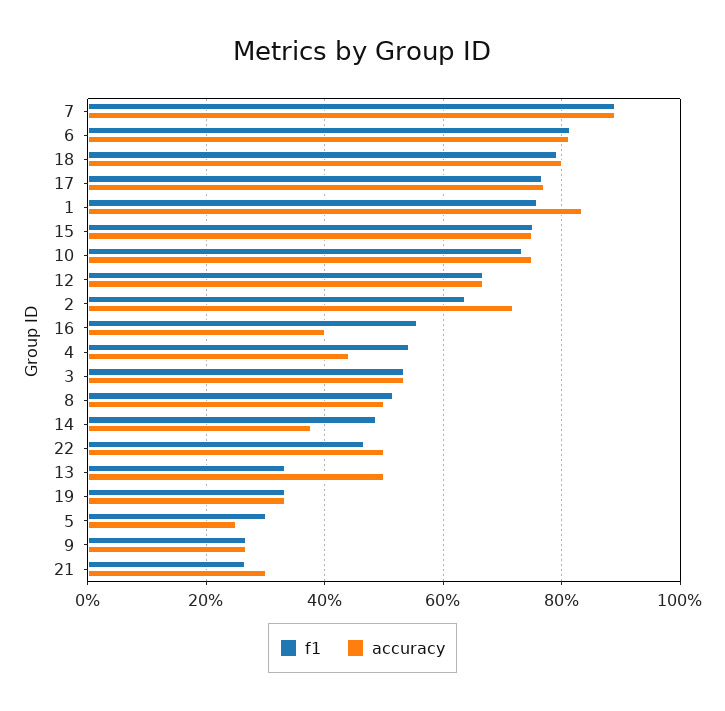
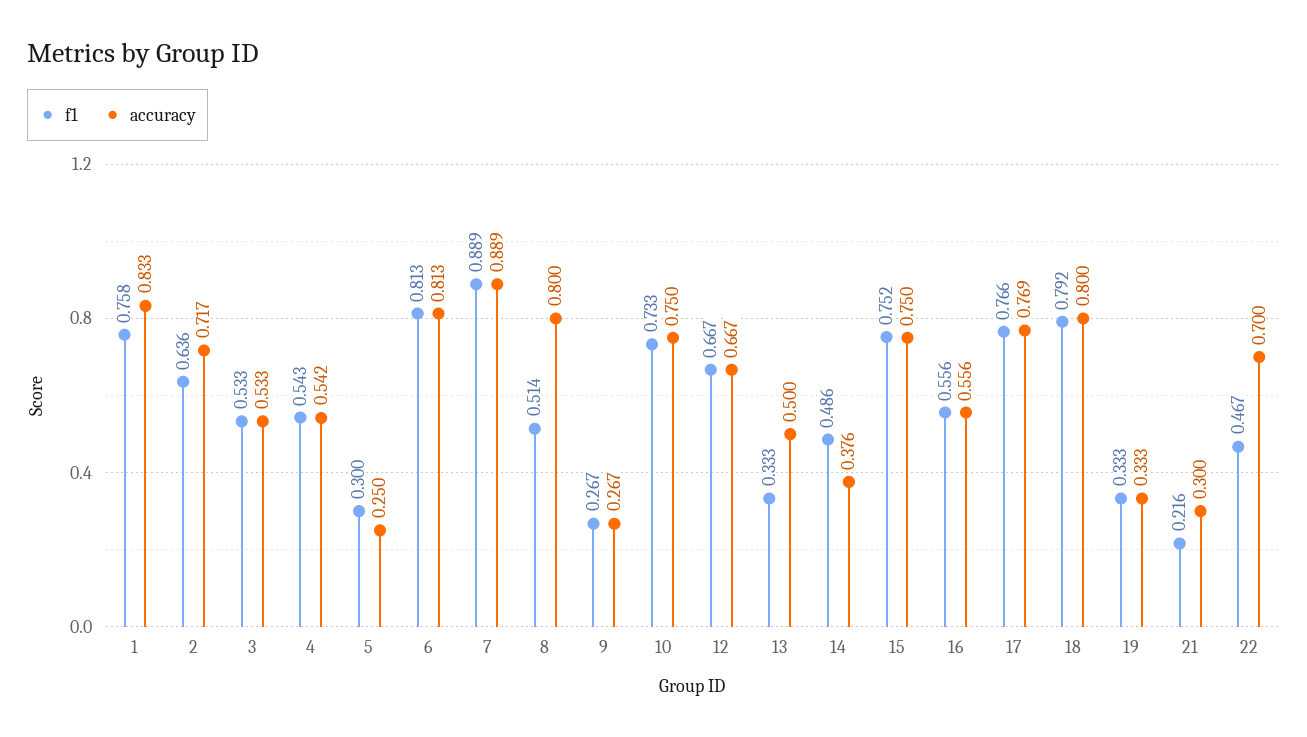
  {
    "f1": {
      "7": 0.889,
      "6": 0.813,
      "18": 0.792,
      "17": 0.766,
      "1": 0.758,
      "15": 0.752,
      "10": 0.733,
      "12": 0.667,
      "2": 0.636,
      "16": 0.556,
      "4": 0.543,
      "3": 0.533,
      "8": 0.514,
      "14": 0.486,
      "22": 0.467,
      "13": 0.333,
      "19": 0.333,
      "5": 0.3,
      "9": 0.267,
-     "21": 0.26
+     "21": 0.216
    },
    "accuracy": {
      "7": 0.889,
      "6": 0.813,
      "18": 0.8,
      "17": 0.769,
      "1": 0.833,
      "15": 0.75,
      "10": 0.75,
      "12": 0.667,
      "2": 0.717,
-     "16": 0.4,
+     "16": 0.556,
-     "4": 0.44,
+     "4": 0.542,
      "3": 0.533,
-     "8": 0.5,
+     "8": 0.8,
      "14": 0.376,
-     "22": 0.5,
+     "22": 0.7,
      "13": 0.5,
      "19": 0.333,
      "5": 0.25,
      "9": 0.267,
      "21": 0.3
    }
  }

